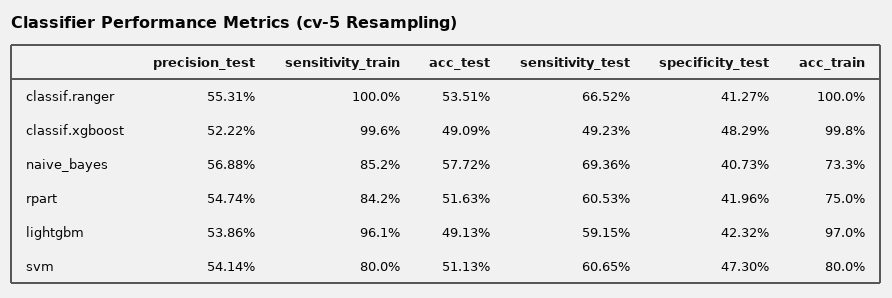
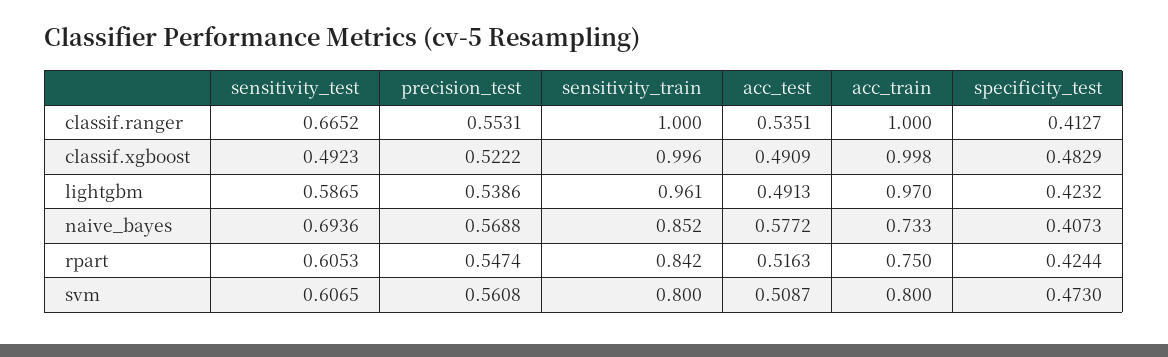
  {
    "precision_test": {
      "classif.ranger": 0.5531,
      "classif.xgboost": 0.5222,
      "naive_bayes": 0.5688,
      "rpart": 0.5474,
      "lightgbm": 0.5386,
-     "svm": 0.5414
+     "svm": 0.5608
    },
    "sensitivity_train": {
      "classif.ranger": 1,
      "classif.xgboost": 0.996,
      "naive_bayes": 0.852,
      "rpart": 0.842,
      "lightgbm": 0.961,
      "svm": 0.8
    },
    "acc_test": {
      "classif.ranger": 0.5351,
      "classif.xgboost": 0.4909,
      "naive_bayes": 0.5772,
      "rpart": 0.5163,
      "lightgbm": 0.4913,
-     "svm": 0.5113
+     "svm": 0.5087
    },
    "sensitivity_test": {
      "classif.ranger": 0.6652,
      "classif.xgboost": 0.4923,
      "naive_bayes": 0.6936,
      "rpart": 0.6053,
-     "lightgbm": 0.5915,
+     "lightgbm": 0.5865,
      "svm": 0.6065
    },
    "specificity_test": {
      "classif.ranger": 0.4127,
      "classif.xgboost": 0.4829,
      "naive_bayes": 0.4073,
-     "rpart": 0.4196,
+     "rpart": 0.4244,
      "lightgbm": 0.4232,
      "svm": 0.473
    },
    "acc_train": {
      "classif.ranger": 1,
      "classif.xgboost": 0.998,
      "naive_bayes": 0.733,
      "rpart": 0.75,
      "lightgbm": 0.97,
      "svm": 0.8
    }
  }

